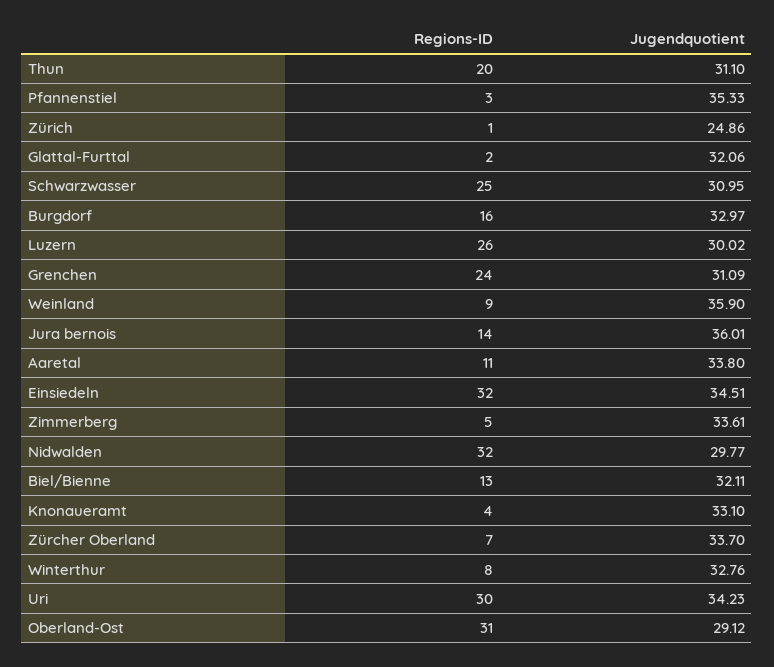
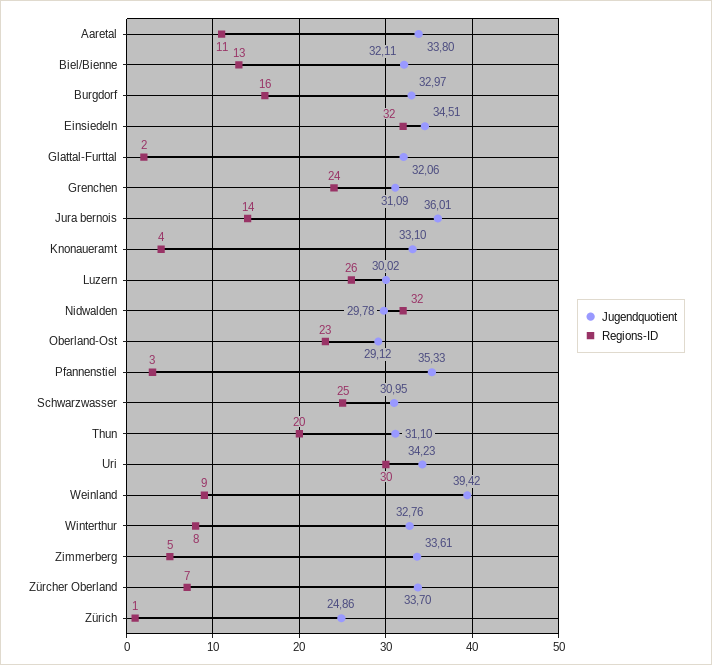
  {
    "Regions-ID": {
      "Thun": 20,
      "Pfannenstiel": 3,
      "Zürich": 1,
      "Glattal-Furttal": 2,
      "Schwarzwasser": 25,
      "Burgdorf": 16,
      "Luzern": 26,
      "Grenchen": 24,
      "Weinland": 9,
      "Jura bernois": 14,
      "Aaretal": 11,
      "Einsiedeln": 32,
      "Zimmerberg": 5,
      "Nidwalden": 32,
      "Biel/Bienne": 13,
      "Knonaueramt": 4,
      "Zürcher Oberland": 7,
      "Winterthur": 8,
      "Uri": 30,
-     "Oberland-Ost": 31
+     "Oberland-Ost": 23
    },
    "Jugendquotient": {
      "Thun": 31.1,
      "Pfannenstiel": 35.33,
      "Zürich": 24.86,
      "Glattal-Furttal": 32.06,
      "Schwarzwasser": 30.95,
      "Burgdorf": 32.97,
      "Luzern": 30.02,
      "Grenchen": 31.09,
-     "Weinland": 35.9,
+     "Weinland": 39.42,
      "Jura bernois": 36.01,
      "Aaretal": 33.8,
      "Einsiedeln": 34.51,
      "Zimmerberg": 33.61,
-     "Nidwalden": 29.77,
+     "Nidwalden": 29.78,
      "Biel/Bienne": 32.11,
      "Knonaueramt": 33.1,
      "Zürcher Oberland": 33.7,
      "Winterthur": 32.76,
      "Uri": 34.23,
      "Oberland-Ost": 29.12
    }
  }

